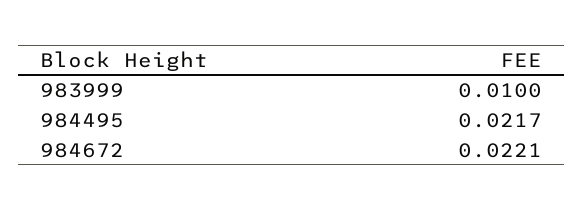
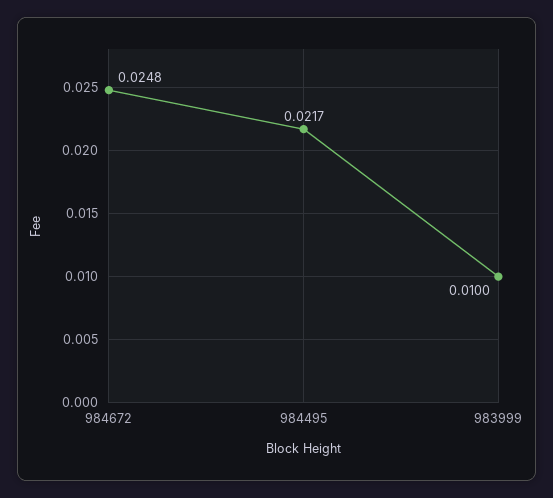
  {
    "983999": 0.01,
    "984495": 0.0217,
-   "984672": 0.0221
+   "984672": 0.0248
  }

